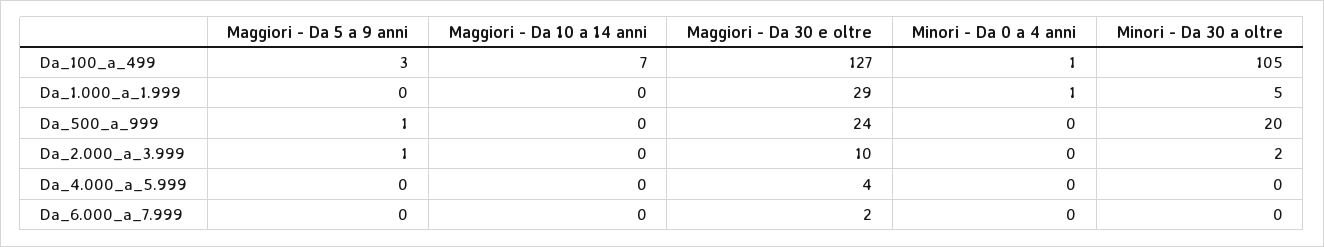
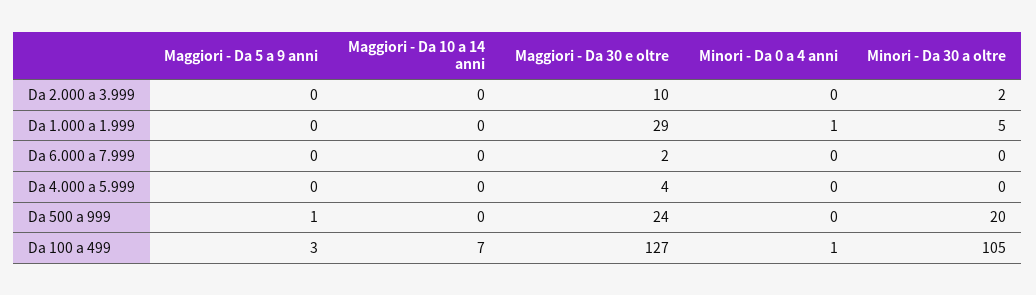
  {
    "Maggiori - Da 5 a 9 anni": {
      "Da_100_a_499": 3,
      "Da_1.000_a_1.999": 0,
      "Da_500_a_999": 1,
-     "Da_2.000_a_3.999": 1,
+     "Da_2.000_a_3.999": 0,
      "Da_4.000_a_5.999": 0,
      "Da_6.000_a_7.999": 0
    },
    "Maggiori - Da 10 a 14 anni": {
      "Da_100_a_499": 7,
      "Da_1.000_a_1.999": 0,
      "Da_500_a_999": 0,
      "Da_2.000_a_3.999": 0,
      "Da_4.000_a_5.999": 0,
      "Da_6.000_a_7.999": 0
    },
    "Maggiori - Da 30 e oltre": {
      "Da_100_a_499": 127,
      "Da_1.000_a_1.999": 29,
      "Da_500_a_999": 24,
      "Da_2.000_a_3.999": 10,
      "Da_4.000_a_5.999": 4,
      "Da_6.000_a_7.999": 2
    },
    "Minori - Da 0 a 4 anni": {
      "Da_100_a_499": 1,
      "Da_1.000_a_1.999": 1,
      "Da_500_a_999": 0,
      "Da_2.000_a_3.999": 0,
      "Da_4.000_a_5.999": 0,
      "Da_6.000_a_7.999": 0
    },
    "Minori - Da 30 a oltre": {
      "Da_100_a_499": 105,
      "Da_1.000_a_1.999": 5,
      "Da_500_a_999": 20,
      "Da_2.000_a_3.999": 2,
      "Da_4.000_a_5.999": 0,
      "Da_6.000_a_7.999": 0
    }
  }

